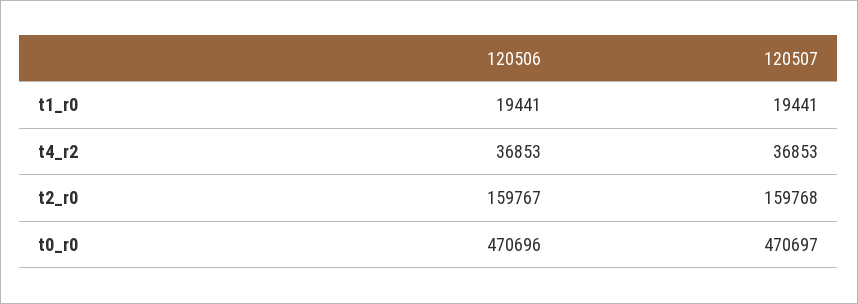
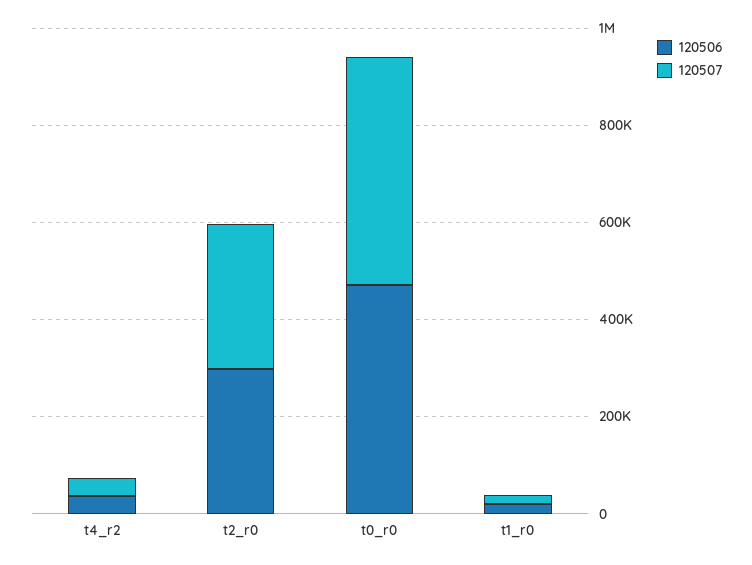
  {
    "120506": {
      "t1_r0": 19441,
      "t4_r2": 36853,
-     "t2_r0": 159767,
+     "t2_r0": 300000,
      "t0_r0": 470696
    },
    "120507": {
      "t1_r0": 19441,
      "t4_r2": 36853,
-     "t2_r0": 159768,
+     "t2_r0": 300000,
      "t0_r0": 470697
    }
  }

